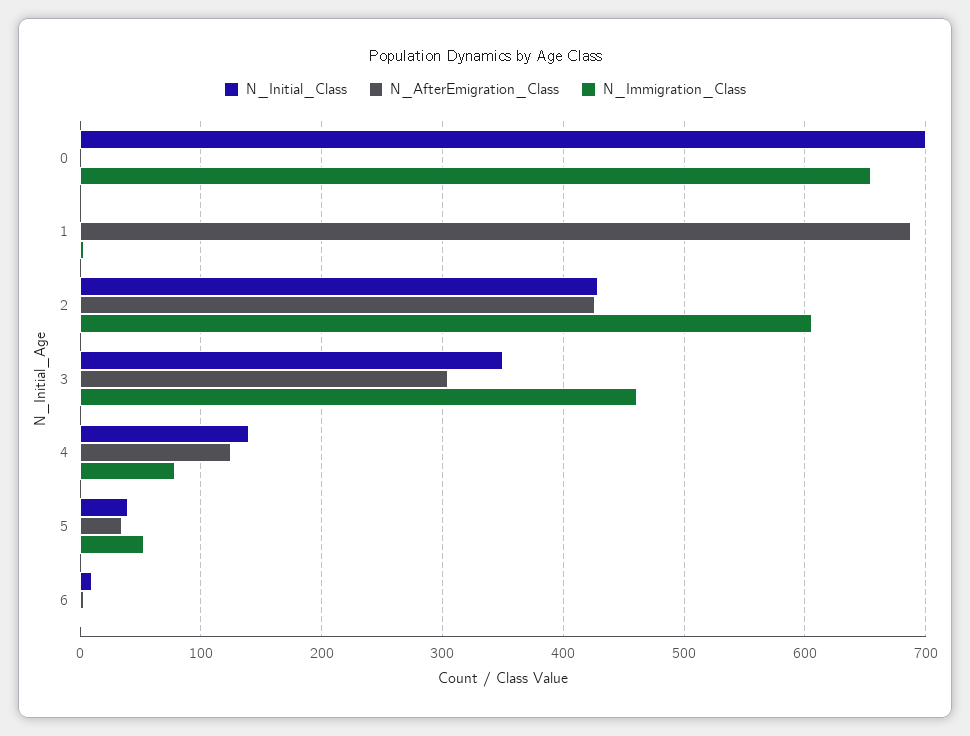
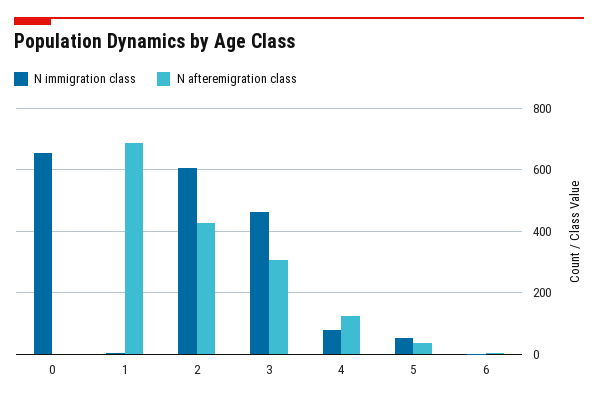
  {
-   "N_Initial_Class": {
-     "0": 700,
-     "1": 0,
-     "2": 430,
-     "3": 350,
-     "4": 140,
-     "5": 40,
-     "6": 10
-   },
    "N_AfterEmigration_Class": {
      "0": 0,
      "1": 690,
      "2": 430,
      "3": 310,
      "4": 130,
      "5": 40,
      "6": 0
    },
    "N_Immigration_Class": {
      "0": 660,
      "1": 0,
      "2": 610,
      "3": 460,
      "4": 80,
      "5": 50,
      "6": 0
    }
  }

